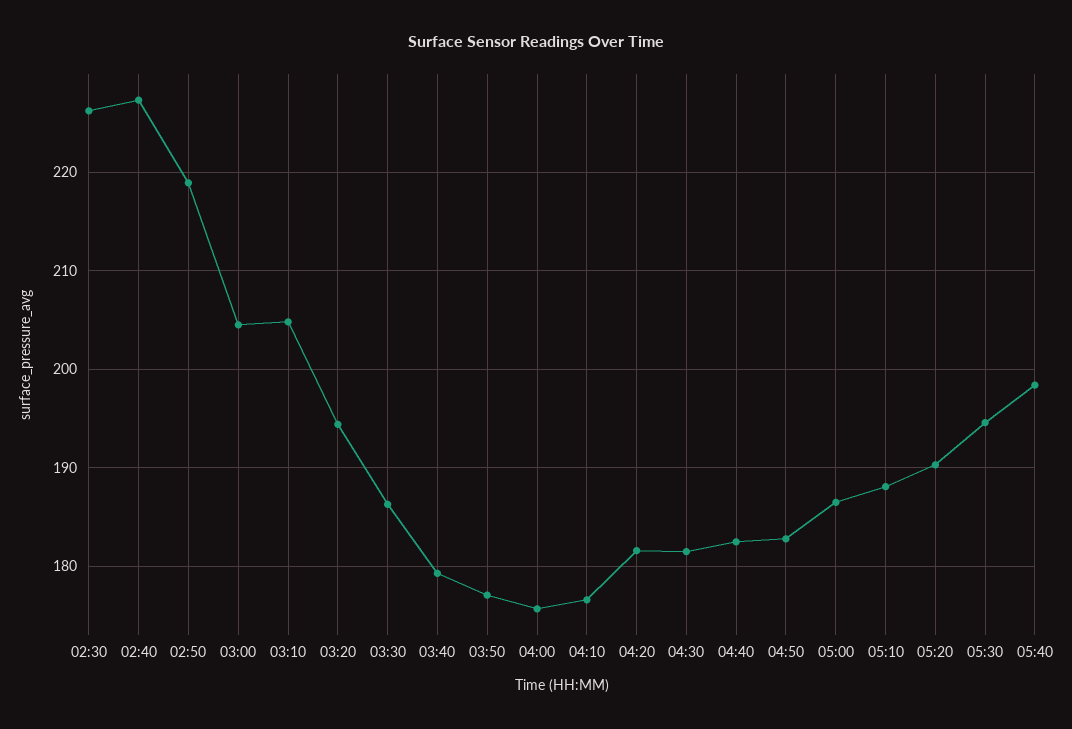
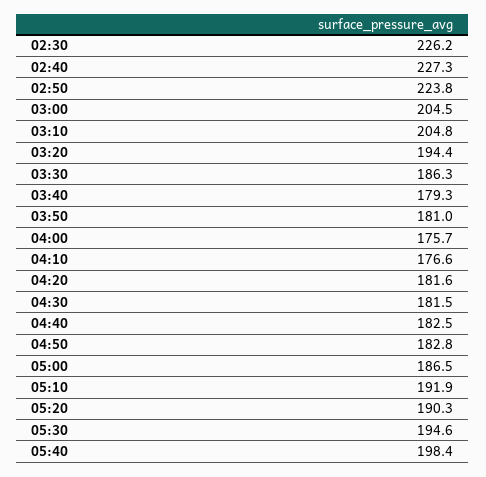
  {
    "02:30": 226.2,
    "02:40": 227.3,
-   "02:50": 219,
+   "02:50": 223.8,
    "03:00": 204.5,
    "03:10": 204.8,
    "03:20": 194.4,
    "03:30": 186.3,
    "03:40": 179.3,
-   "03:50": 177,
+   "03:50": 181,
    "04:00": 175.7,
    "04:10": 176.6,
    "04:20": 181.6,
    "04:30": 181.5,
    "04:40": 182.5,
    "04:50": 182.8,
    "05:00": 186.5,
-   "05:10": 188,
+   "05:10": 191.9,
    "05:20": 190.3,
    "05:30": 194.6,
    "05:40": 198.4
  }

